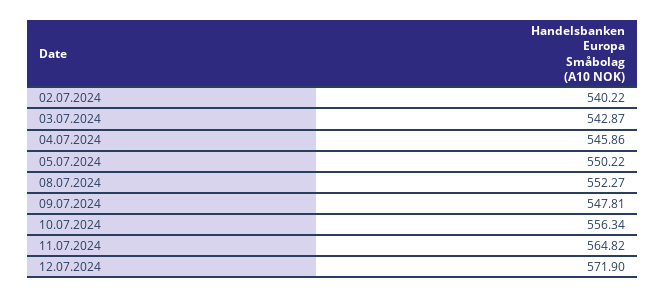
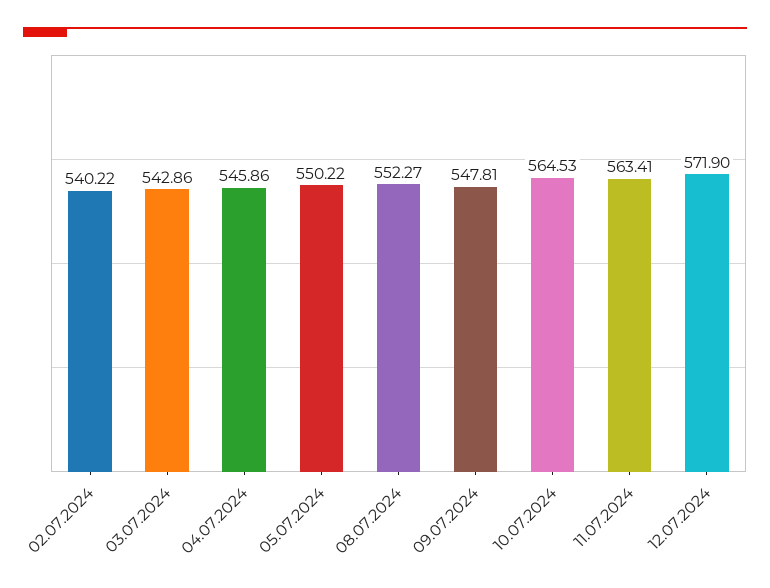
  {
    "02.07.2024": 540.22,
-   "03.07.2024": 542.87,
+   "03.07.2024": 542.86,
    "04.07.2024": 545.86,
    "05.07.2024": 550.22,
    "08.07.2024": 552.27,
    "09.07.2024": 547.81,
-   "10.07.2024": 556.34,
+   "10.07.2024": 564.53,
-   "11.07.2024": 564.82,
+   "11.07.2024": 563.41,
    "12.07.2024": 571.9
  }

